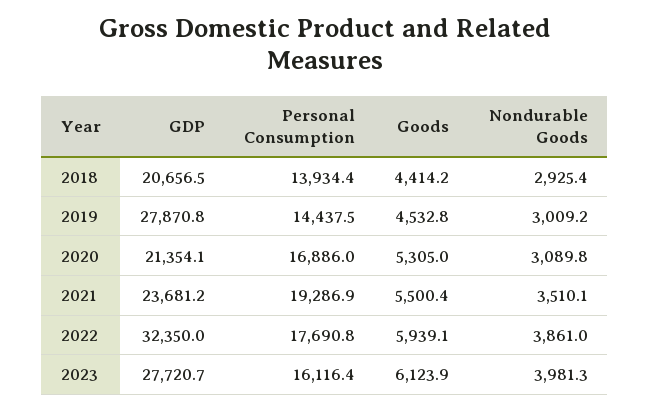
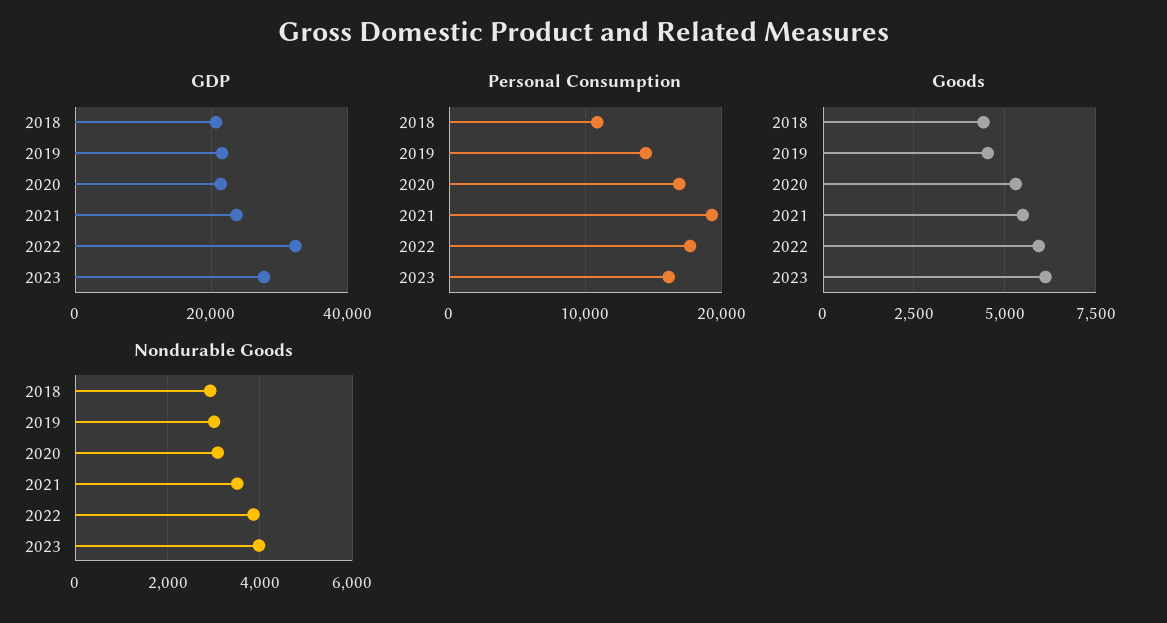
  {
    "GDP": {
      "2018": 20656.5,
-     "2019": 27870.8,
+     "2019": 22000,
      "2020": 21354.1,
      "2021": 23681.2,
      "2022": 32350,
      "2023": 27720.7
    },
    "Personal Consumption": {
-     "2018": 13934.4,
+     "2018": 11000,
      "2019": 14437.5,
      "2020": 16886,
      "2021": 19286.9,
      "2022": 17690.8,
      "2023": 16116.4
    },
    "Goods": {
      "2018": 4414.2,
      "2019": 4532.8,
      "2020": 5305,
      "2021": 5500.4,
      "2022": 5939.1,
      "2023": 6123.9
    },
    "Nondurable Goods": {
      "2018": 2925.4,
      "2019": 3009.2,
      "2020": 3089.8,
      "2021": 3510.1,
      "2022": 3861,
      "2023": 3981.3
    }
  }

